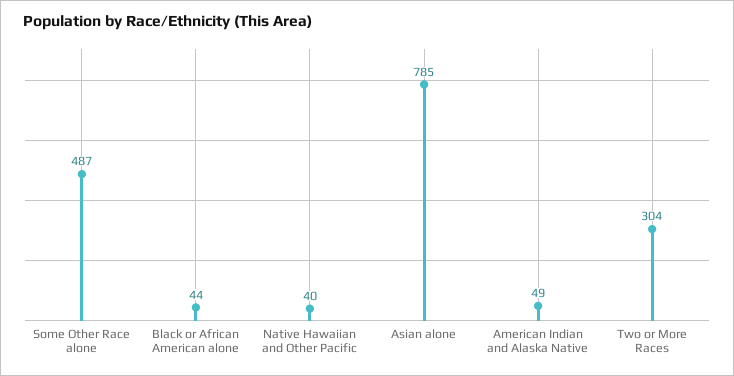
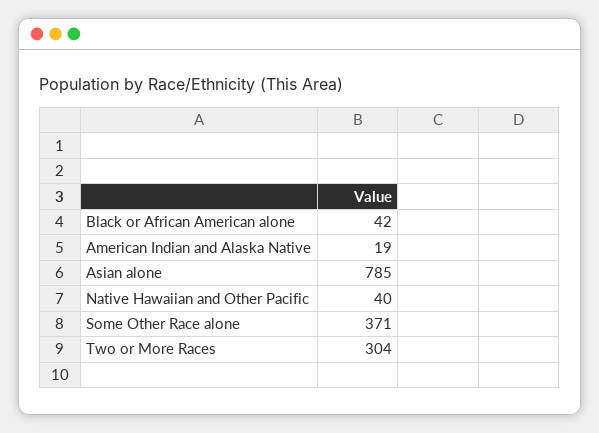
  {
-   "Some Other Race alone": 487,
+   "Some Other Race alone": 371,
-   "Black or African American alone": 44,
+   "Black or African American alone": 42,
    "Native Hawaiian and Other Pacific": 40,
    "Asian alone": 785,
-   "American Indian and Alaska Native": 49,
+   "American Indian and Alaska Native": 19,
    "Two or More Races": 304
  }

